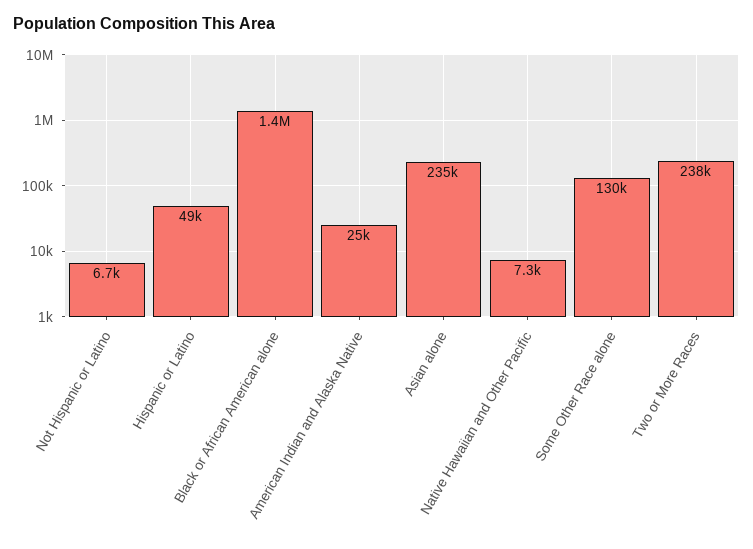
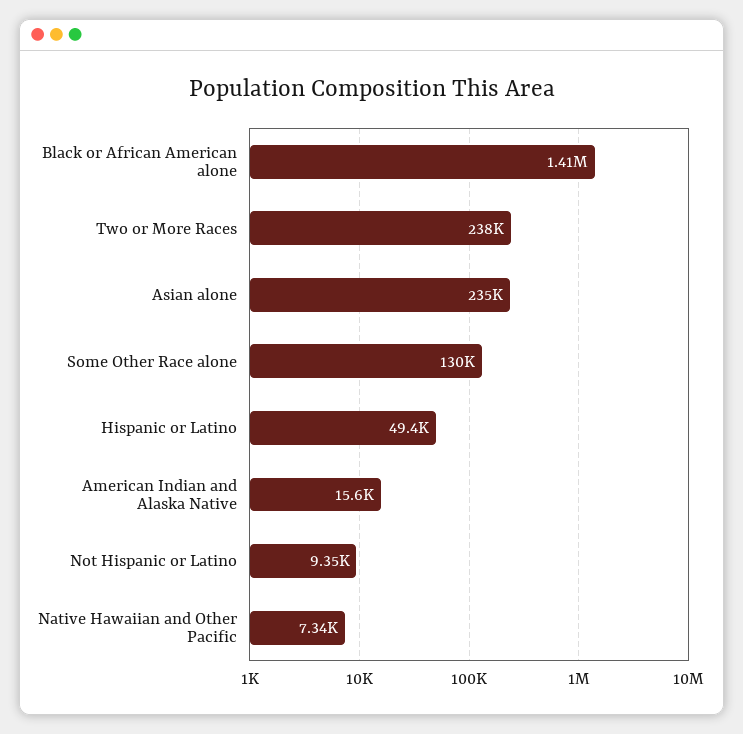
  {
-   "Not Hispanic or Latino": 6700,
+   "Not Hispanic or Latino": 9350,
    "Hispanic or Latino": 49400,
    "Black or African American alone": 1410000,
-   "American Indian and Alaska Native": 25000,
+   "American Indian and Alaska Native": 15600,
    "Asian alone": 235000,
    "Native Hawaiian and Other Pacific": 7340,
    "Some Other Race alone": 130000,
    "Two or More Races": 238000
  }

